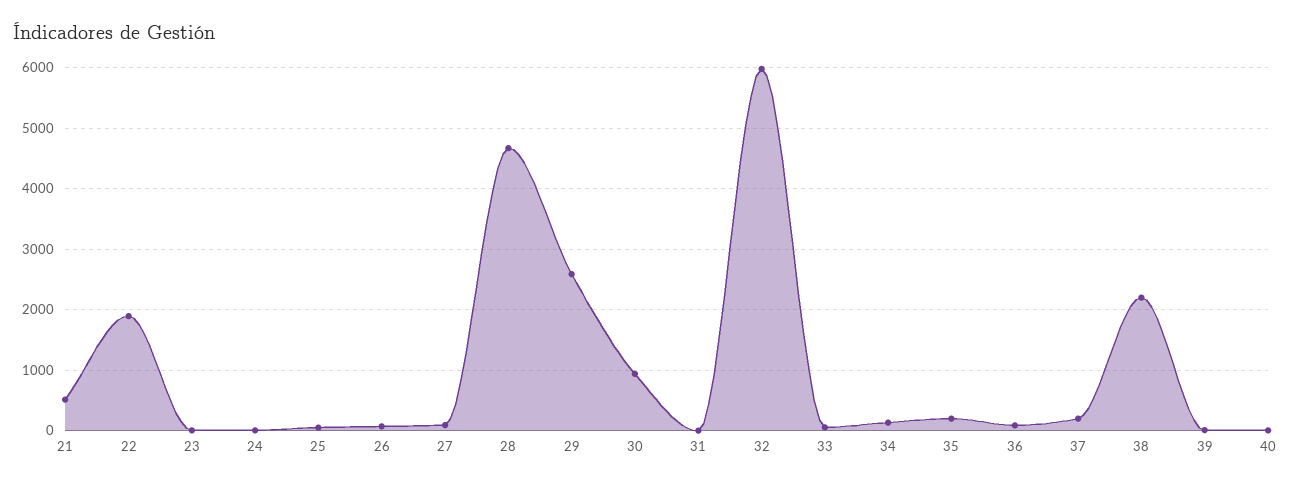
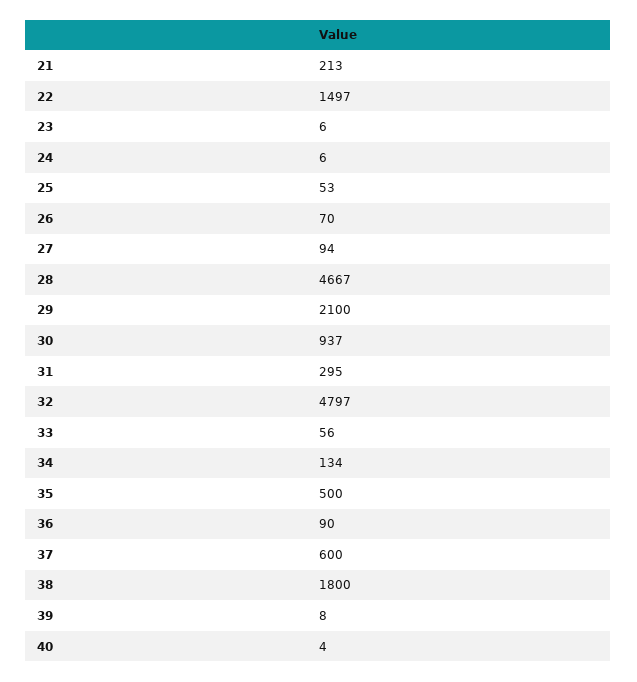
  {
-   "21": 500,
+   "21": 213,
-   "22": 1900,
+   "22": 1497,
    "23": 6,
    "24": 6,
    "25": 53,
    "26": 70,
    "27": 94,
    "28": 4667,
-   "29": 2600,
+   "29": 2100,
    "30": 937,
-   "31": 0,
+   "31": 295,
-   "32": 6000,
+   "32": 4797,
    "33": 56,
    "34": 134,
-   "35": 200,
+   "35": 500,
    "36": 90,
-   "37": 200,
+   "37": 600,
-   "38": 2200,
+   "38": 1800,
    "39": 8,
    "40": 4
  }

